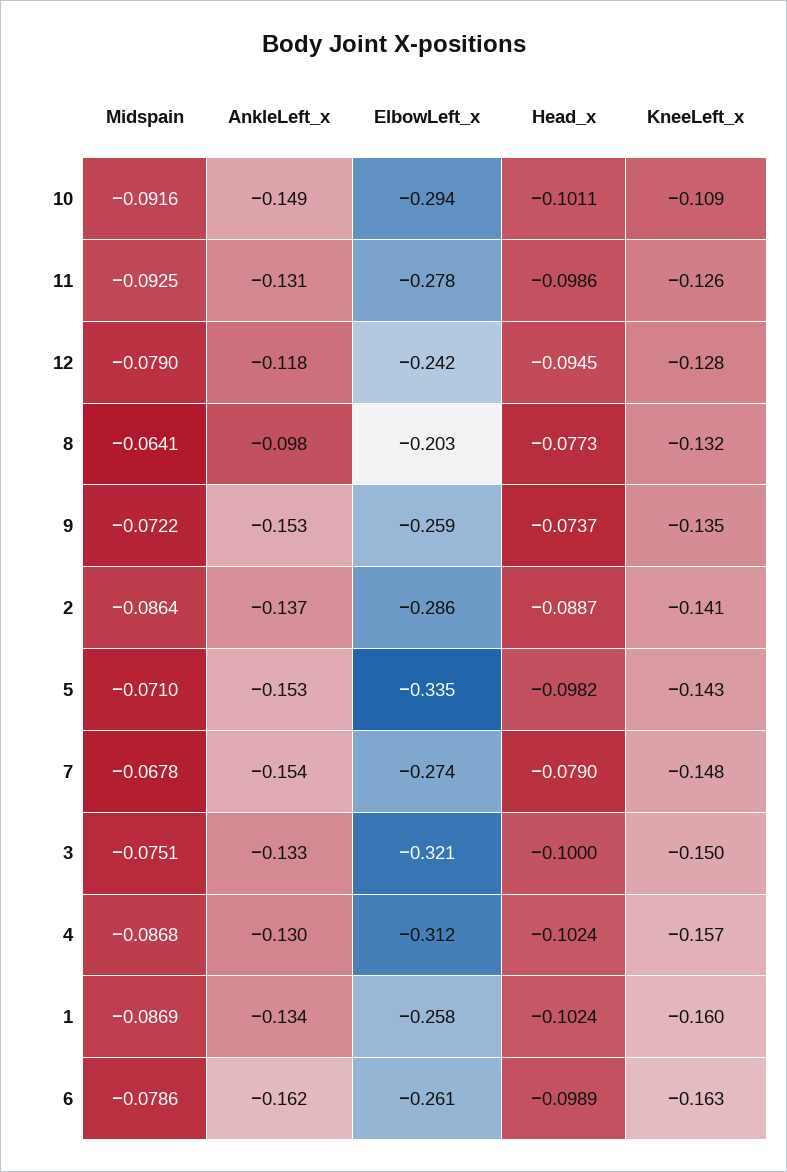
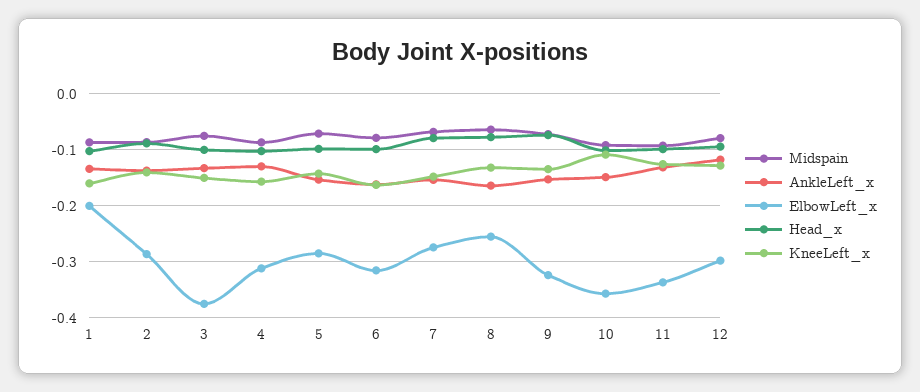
  {
    "Midspain": {
      "10": -0.0916,
      "11": -0.0925,
      "12": -0.079,
      "8": -0.0641,
      "9": -0.0722,
      "2": -0.0864,
      "5": -0.071,
      "7": -0.0678,
      "3": -0.0751,
      "4": -0.0868,
      "1": -0.0869,
      "6": -0.0786
    },
    "AnkleLeft_x": {
      "10": -0.149,
      "11": -0.131,
      "12": -0.118,
-     "8": -0.098,
+     "8": -0.16,
      "9": -0.153,
      "2": -0.137,
      "5": -0.153,
      "7": -0.154,
      "3": -0.133,
      "4": -0.13,
      "1": -0.134,
      "6": -0.162
    },
    "ElbowLeft_x": {
-     "10": -0.294,
+     "10": -0.36,
-     "11": -0.278,
+     "11": -0.34,
-     "12": -0.242,
+     "12": -0.3,
-     "8": -0.203,
+     "8": -0.26,
-     "9": -0.259,
+     "9": -0.32,
      "2": -0.286,
-     "5": -0.335,
+     "5": -0.28,
      "7": -0.274,
-     "3": -0.321,
+     "3": -0.38,
      "4": -0.312,
-     "1": -0.258,
+     "1": -0.2,
-     "6": -0.261
+     "6": -0.32
    },
    "Head_x": {
      "10": -0.1011,
      "11": -0.0986,
      "12": -0.0945,
      "8": -0.0773,
      "9": -0.0737,
      "2": -0.0887,
      "5": -0.0982,
      "7": -0.079,
      "3": -0.1,
      "4": -0.1024,
      "1": -0.1024,
      "6": -0.0989
    },
    "KneeLeft_x": {
      "10": -0.109,
      "11": -0.126,
      "12": -0.128,
      "8": -0.132,
      "9": -0.135,
      "2": -0.141,
      "5": -0.143,
      "7": -0.148,
      "3": -0.15,
      "4": -0.157,
      "1": -0.16,
      "6": -0.163
    }
  }

